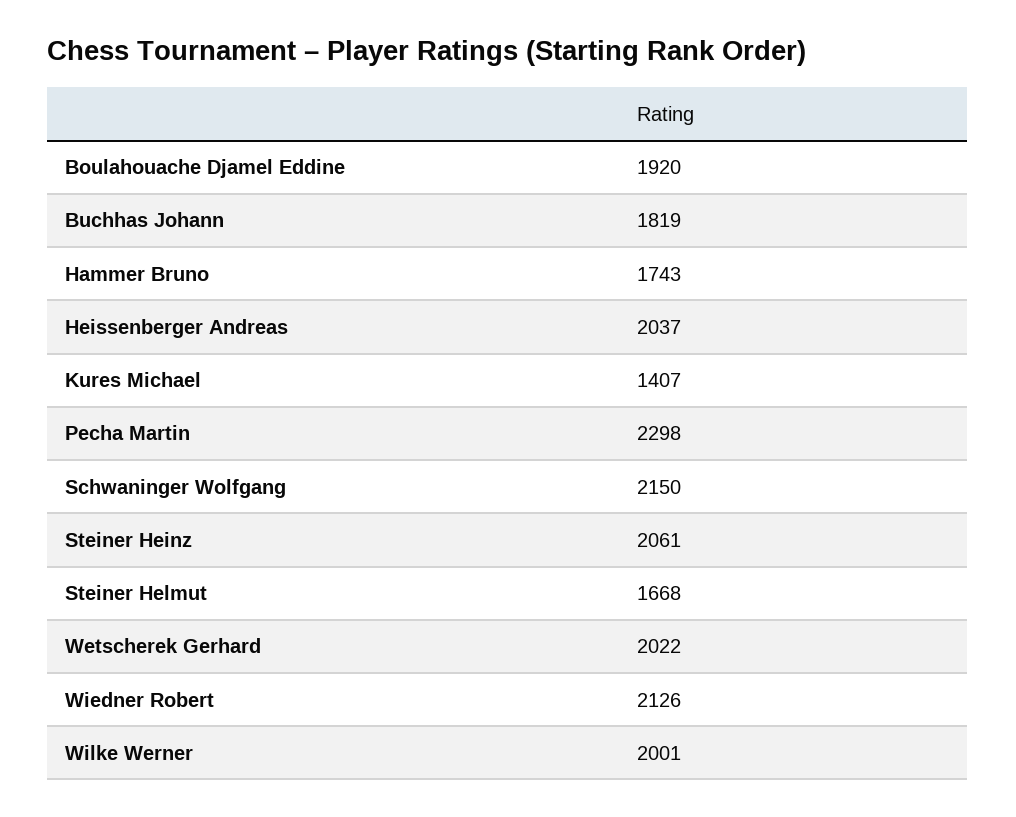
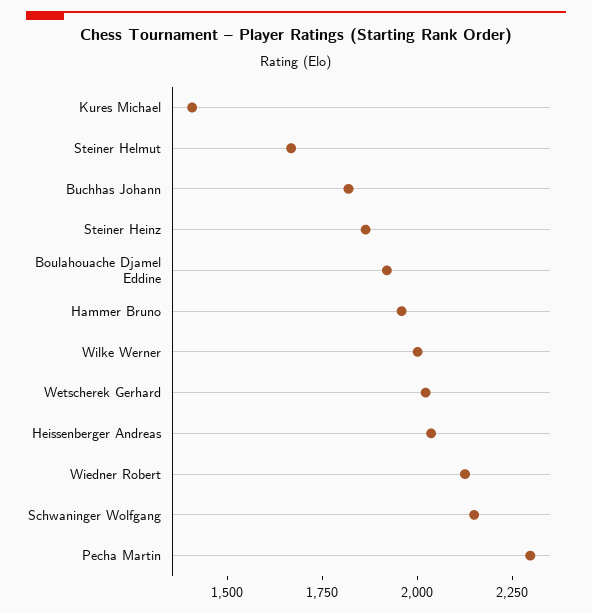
  {
    "Boulahouache Djamel Eddine": 1920,
    "Buchhas Johann": 1819,
-   "Hammer Bruno": 1743,
+   "Hammer Bruno": 1950,
    "Heissenberger Andreas": 2037,
    "Kures Michael": 1407,
    "Pecha Martin": 2298,
    "Schwaninger Wolfgang": 2150,
-   "Steiner Heinz": 2061,
+   "Steiner Heinz": 1850,
    "Steiner Helmut": 1668,
    "Wetscherek Gerhard": 2022,
    "Wiedner Robert": 2126,
    "Wilke Werner": 2001
  }

